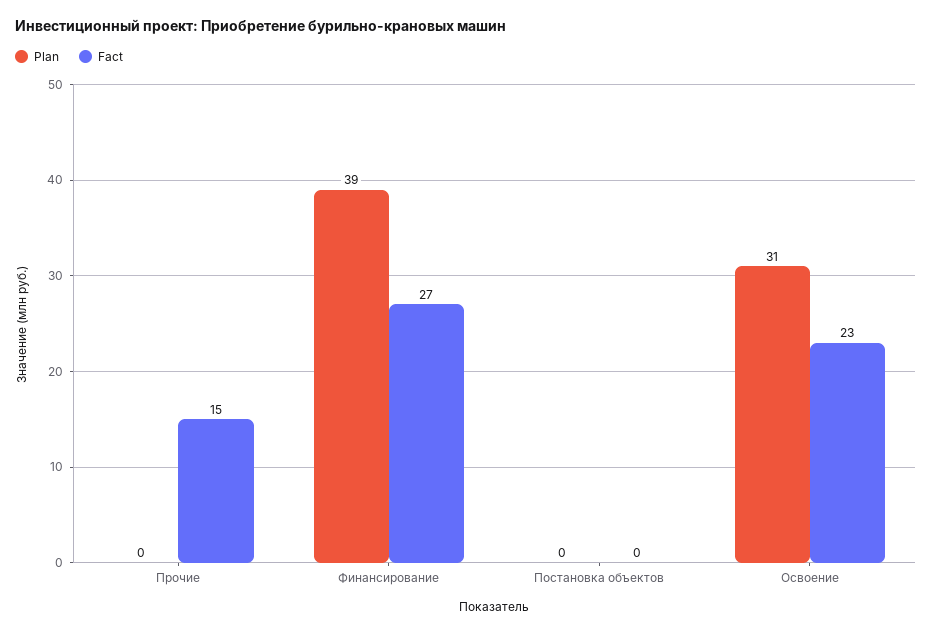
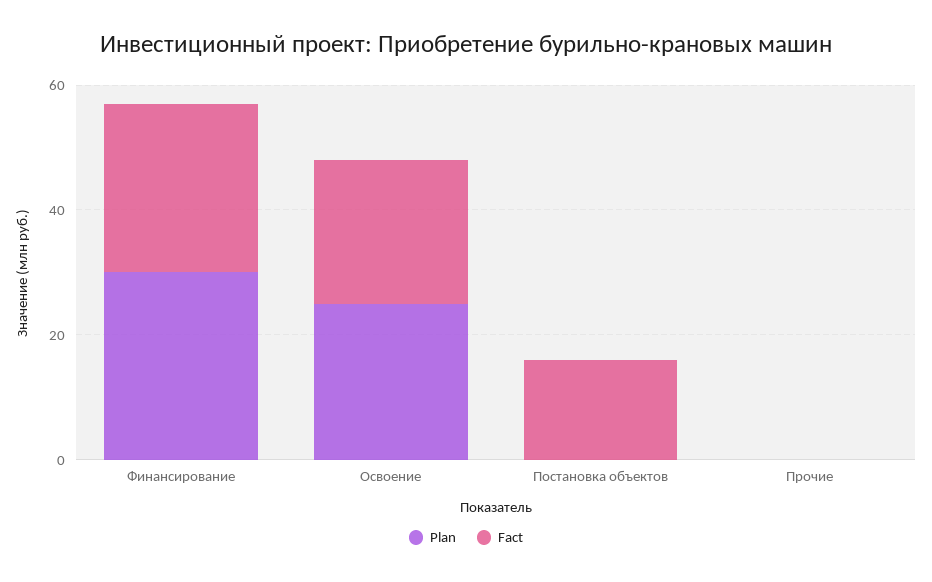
  {
    "Plan": {
      "Прочие": 0,
-     "Финансирование": 39,
+     "Финансирование": 30,
      "Постановка объектов": 0,
-     "Освоение": 31
+     "Освоение": 25
    },
    "Fact": {
-     "Прочие": 15,
+     "Прочие": 0,
      "Финансирование": 27,
-     "Постановка объектов": 0,
+     "Постановка объектов": 15,
      "Освоение": 23
    }
  }

